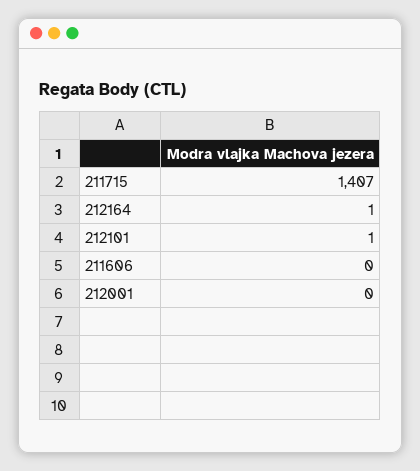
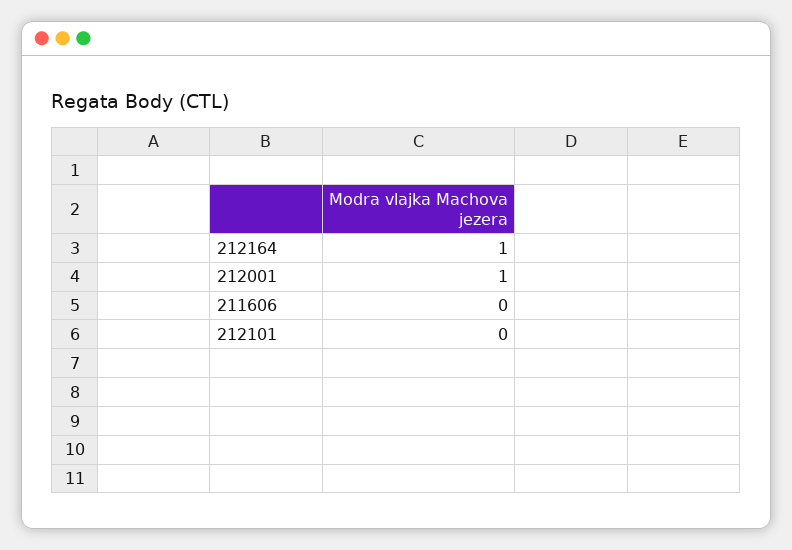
  {
-   "211715": 1407,
    "212164": 1,
-   "212101": 1,
+   "212101": 0,
    "211606": 0,
-   "212001": 0
+   "212001": 1
  }

